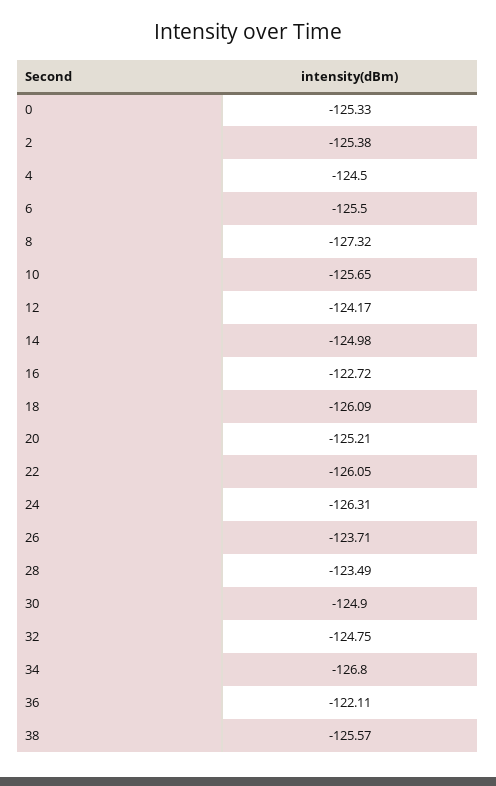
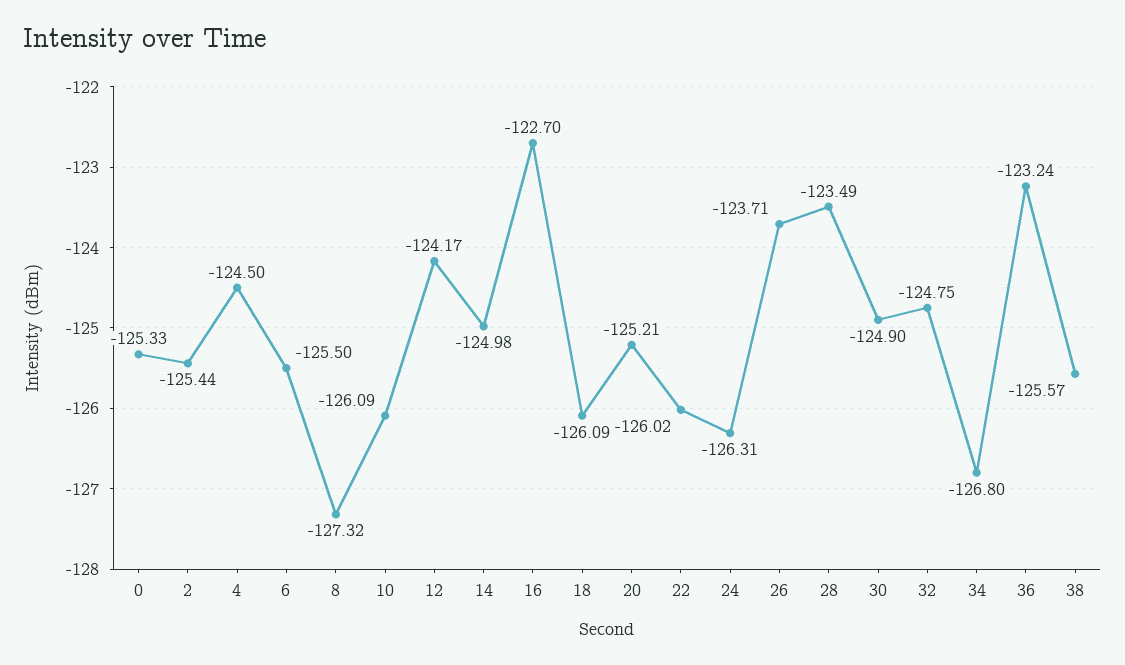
  {
    "0": -125.33,
-   "2": -125.38,
+   "2": -125.44,
    "4": -124.5,
    "6": -125.5,
    "8": -127.32,
-   "10": -125.65,
+   "10": -126.09,
    "12": -124.17,
    "14": -124.98,
-   "16": -122.72,
+   "16": -122.7,
    "18": -126.09,
    "20": -125.21,
-   "22": -126.05,
+   "22": -126.02,
    "24": -126.31,
    "26": -123.71,
    "28": -123.49,
    "30": -124.9,
    "32": -124.75,
    "34": -126.8,
-   "36": -122.11,
+   "36": -123.24,
    "38": -125.57
  }

